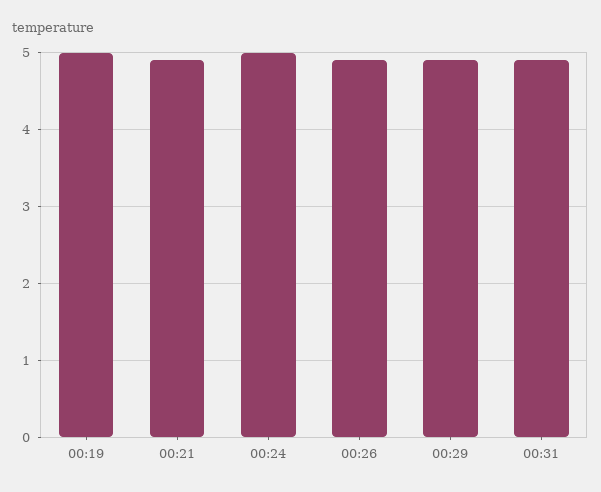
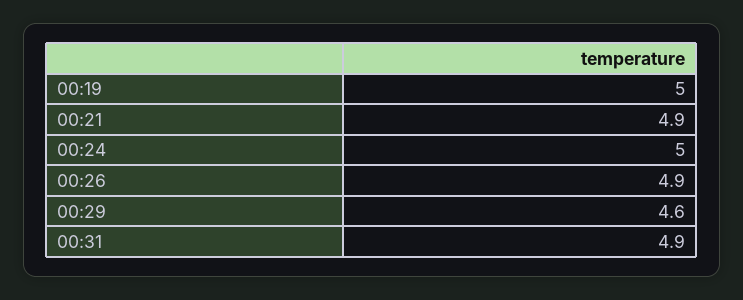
  {
    "00:19": 5,
    "00:21": 4.9,
    "00:24": 5,
    "00:26": 4.9,
-   "00:29": 4.9,
+   "00:29": 4.6,
    "00:31": 4.9
  }

